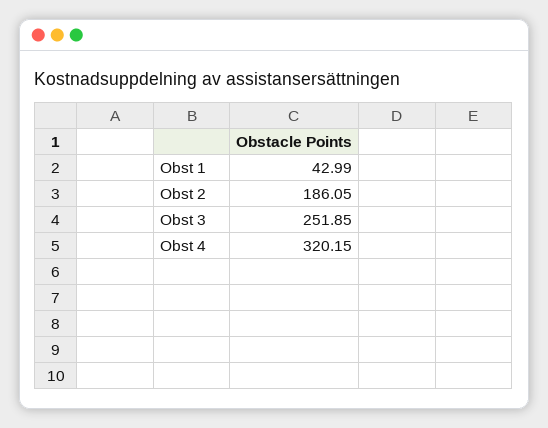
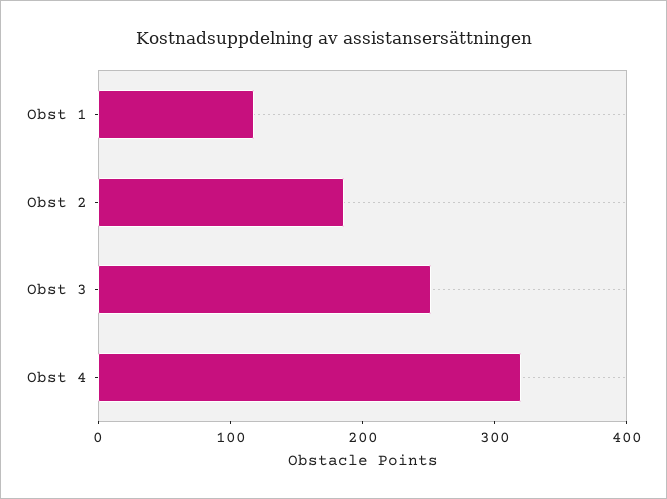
  {
-   "Obst 1": 42.99,
+   "Obst 1": 120,
    "Obst 2": 186.05,
    "Obst 3": 251.85,
    "Obst 4": 320.15
  }

